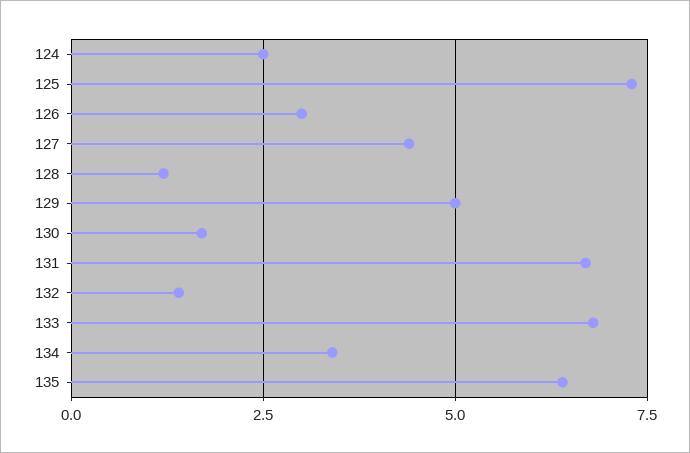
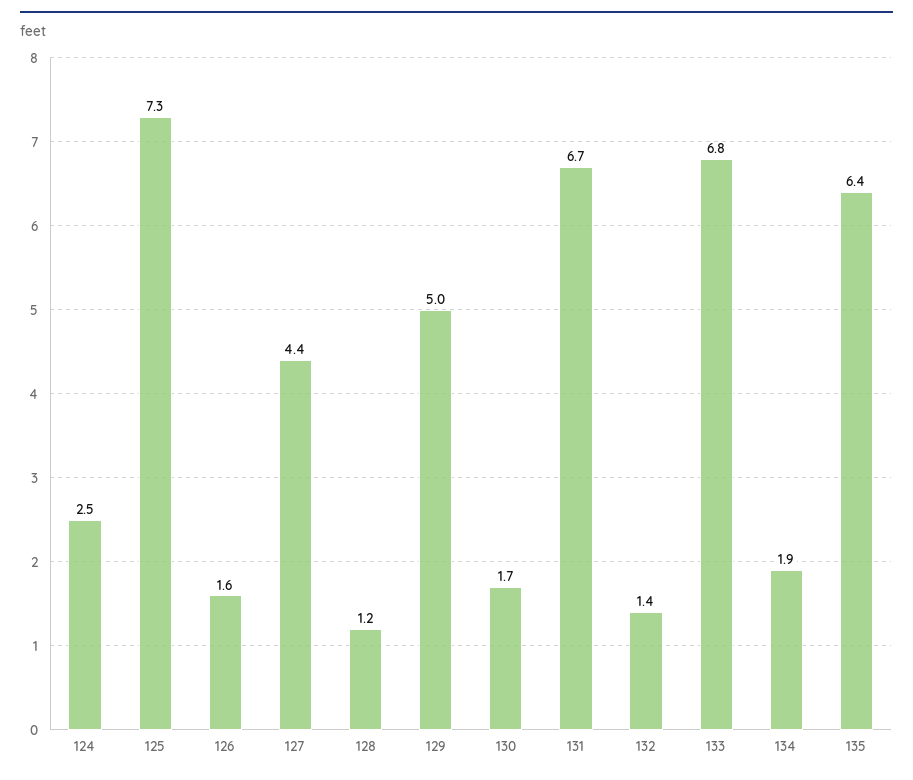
  {
    "124": 2.5,
    "125": 7.3,
-   "126": 3,
+   "126": 1.6,
    "127": 4.4,
    "128": 1.2,
    "129": 5,
    "130": 1.7,
    "131": 6.7,
    "132": 1.4,
    "133": 6.8,
-   "134": 3.5,
+   "134": 1.9,
    "135": 6.4
  }

